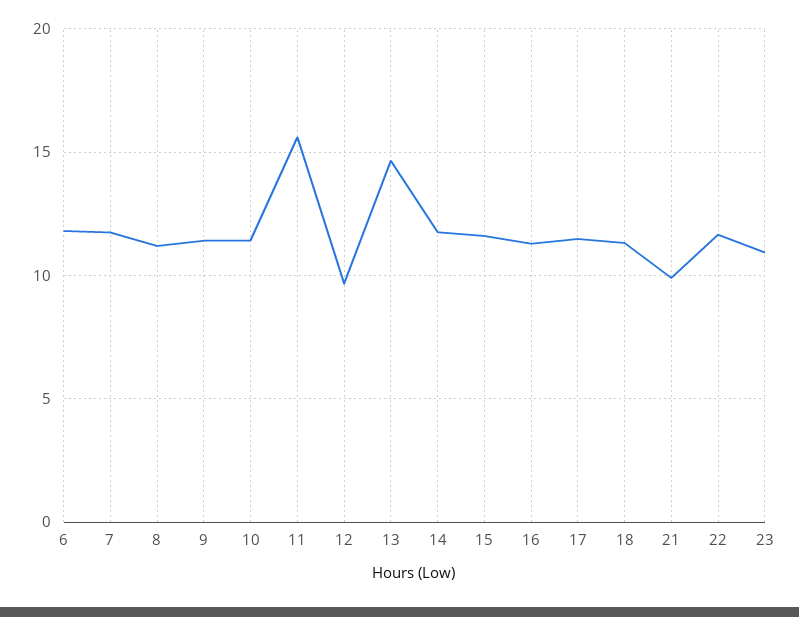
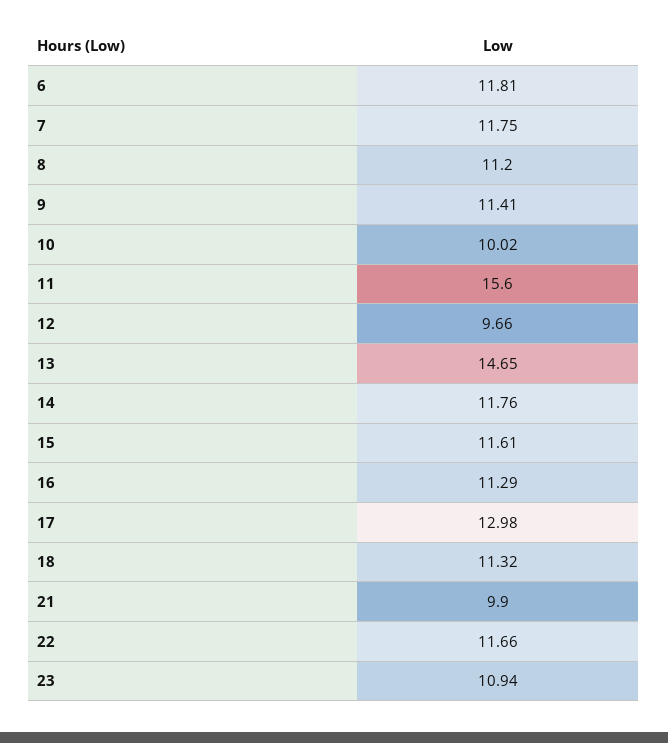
  {
    "6": 11.81,
    "7": 11.75,
    "8": 11.2,
    "9": 11.41,
-   "10": 11.5,
+   "10": 10.02,
    "11": 15.6,
    "12": 9.66,
    "13": 14.65,
    "14": 11.76,
    "15": 11.61,
    "16": 11.29,
-   "17": 11.5,
+   "17": 12.98,
    "18": 11.32,
    "21": 9.9,
    "22": 11.66,
    "23": 10.94
  }

